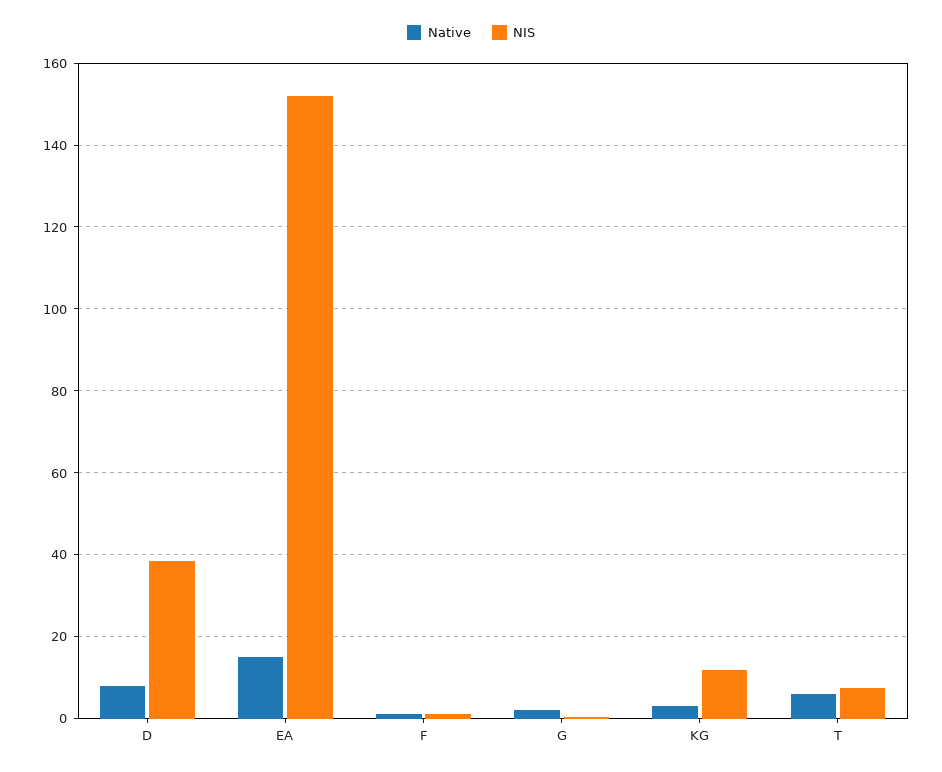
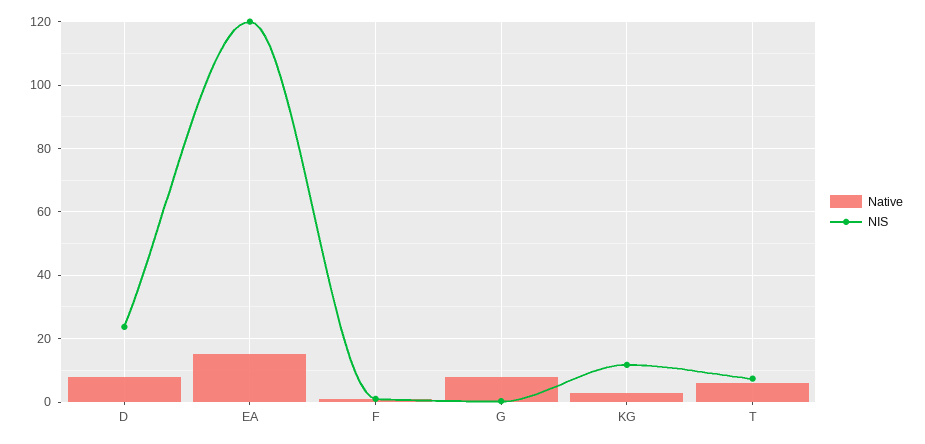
  {
    "Native": {
      "D": 8,
      "EA": 16,
      "F": 2,
-     "G": 2,
+     "G": 8,
      "KG": 4,
      "T": 6
    },
    "NIS": {
-     "D": 38,
+     "D": 24,
-     "EA": 152,
+     "EA": 120,
      "F": 2,
      "G": 0,
      "KG": 12,
      "T": 8
    }
  }

